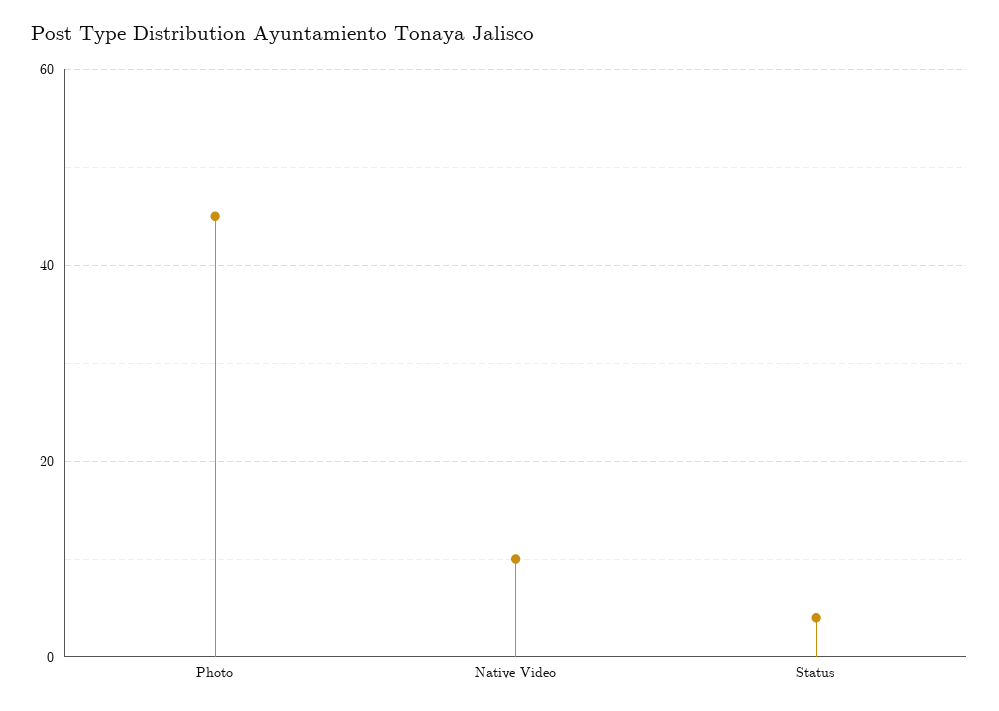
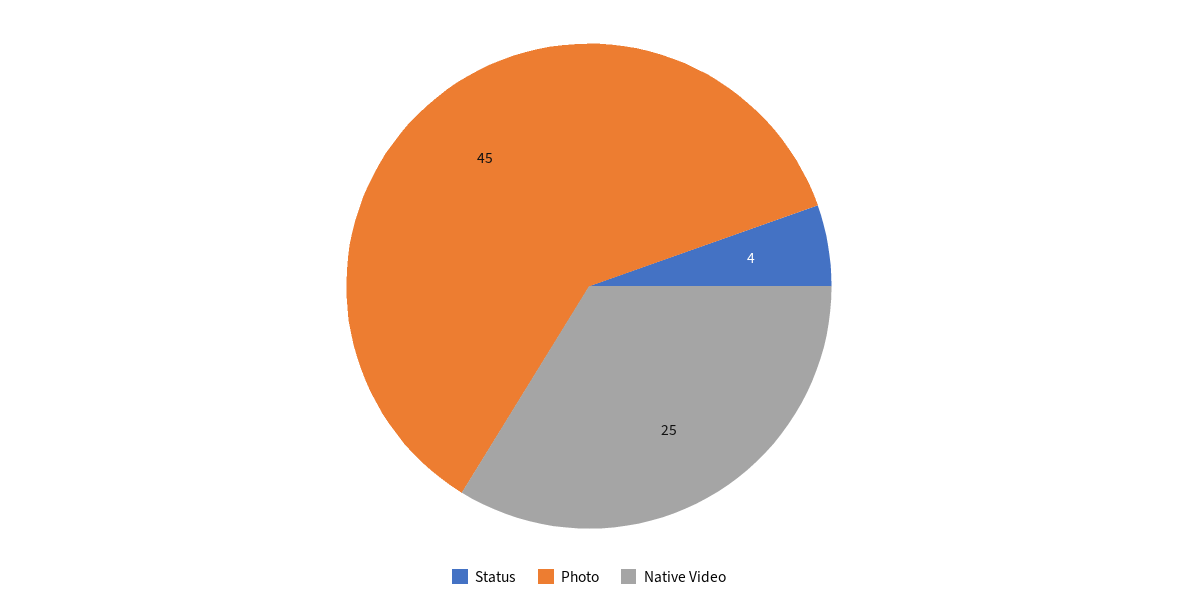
  {
    "Photo": 45,
-   "Native Video": 10,
+   "Native Video": 25,
    "Status": 4
  }

